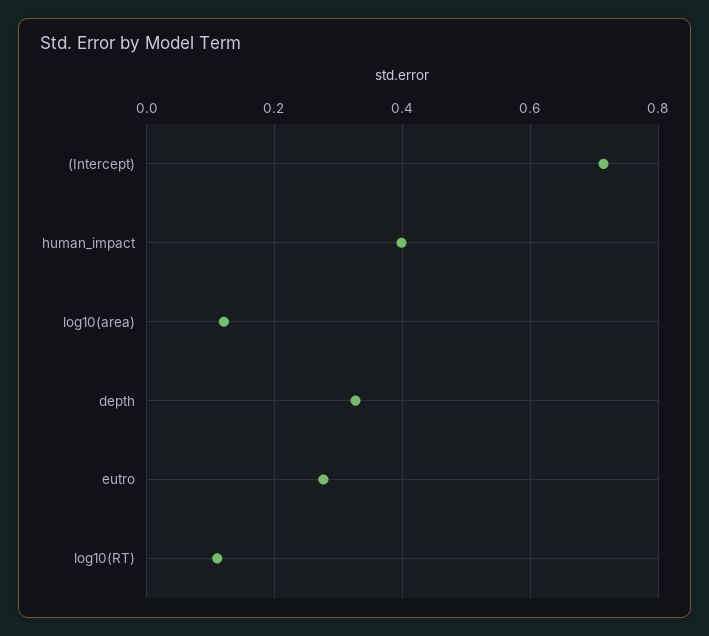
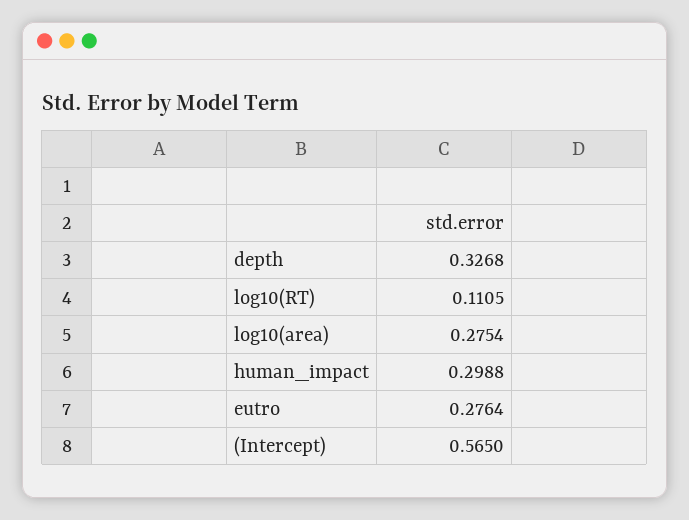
  {
-   "(Intercept)": 0.72,
+   "(Intercept)": 0.565,
-   "human_impact": 0.4,
+   "human_impact": 0.2988,
-   "log10(area)": 0.12,
+   "log10(area)": 0.2754,
    "depth": 0.3268,
    "eutro": 0.2764,
    "log10(RT)": 0.1105
  }

